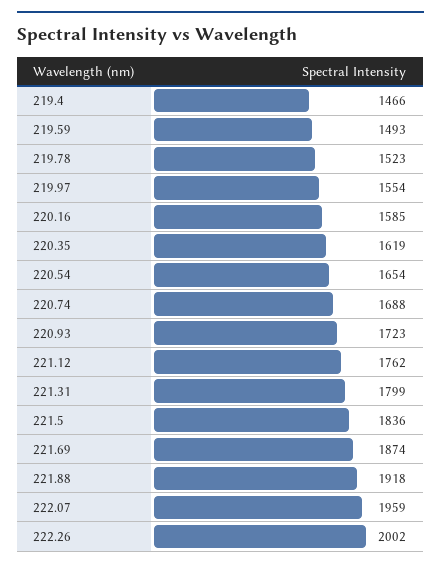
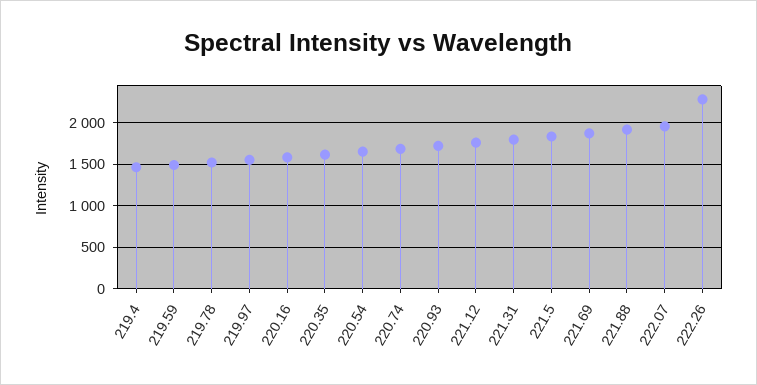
  {
    "219.4": 1466,
    "219.59": 1493,
    "219.78": 1523,
    "219.97": 1554,
    "220.16": 1585,
    "220.35": 1619,
    "220.54": 1654,
    "220.74": 1688,
    "220.93": 1723,
    "221.12": 1762,
    "221.31": 1799,
    "221.5": 1836,
    "221.69": 1874,
    "221.88": 1918,
    "222.07": 1959,
-   "222.26": 2002
+   "222.26": 2300
  }

